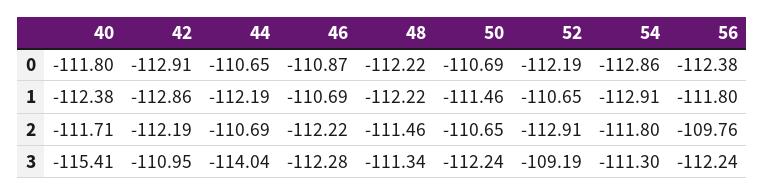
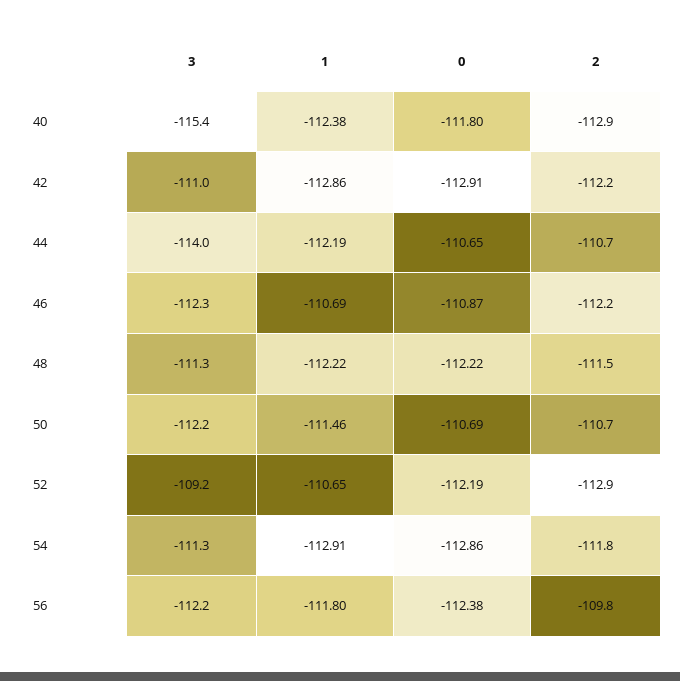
  {
    "40": {
      "0": -111.8,
      "1": -112.38,
-     "2": -111.71,
+     "2": -112.9,
      "3": -115.41
    },
    "42": {
      "0": -112.91,
      "1": -112.86,
      "2": -112.19,
      "3": -110.95
    },
    "44": {
      "0": -110.65,
      "1": -112.19,
      "2": -110.69,
      "3": -114.04
    },
    "46": {
      "0": -110.87,
      "1": -110.69,
      "2": -112.22,
      "3": -112.28
    },
    "48": {
      "0": -112.22,
      "1": -112.22,
      "2": -111.46,
      "3": -111.34
    },
    "50": {
      "0": -110.69,
      "1": -111.46,
      "2": -110.65,
      "3": -112.24
    },
    "52": {
      "0": -112.19,
      "1": -110.65,
      "2": -112.91,
      "3": -109.19
    },
    "54": {
      "0": -112.86,
      "1": -112.91,
      "2": -111.8,
      "3": -111.3
    },
    "56": {
      "0": -112.38,
      "1": -111.8,
      "2": -109.76,
      "3": -112.24
    }
  }

